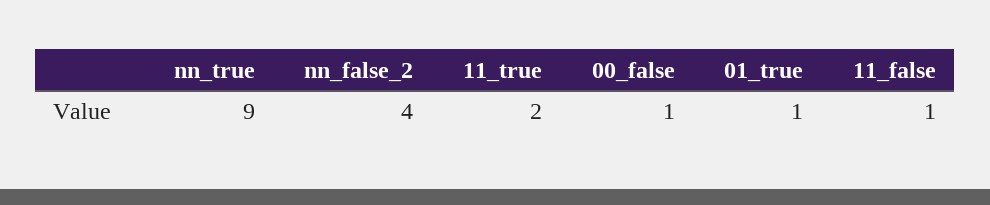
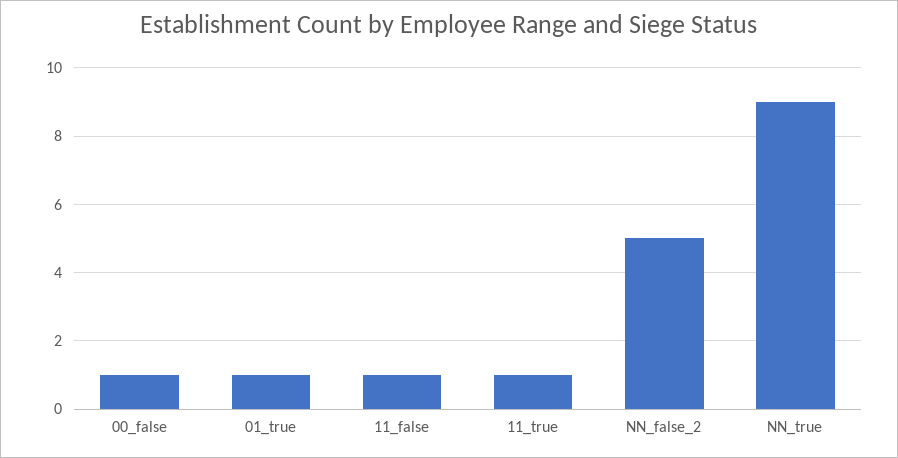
  {
    "nn_true": 9,
-   "nn_false_2": 4,
+   "nn_false_2": 5,
-   "11_true": 2,
+   "11_true": 1,
    "00_false": 1,
    "01_true": 1,
    "11_false": 1
  }

